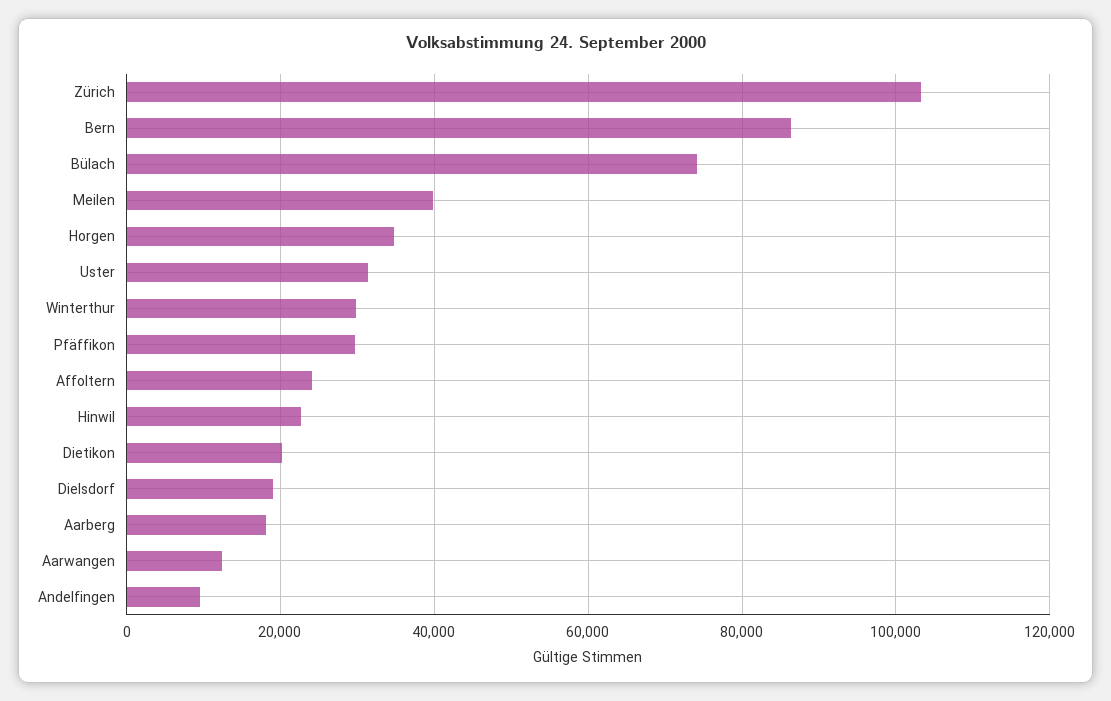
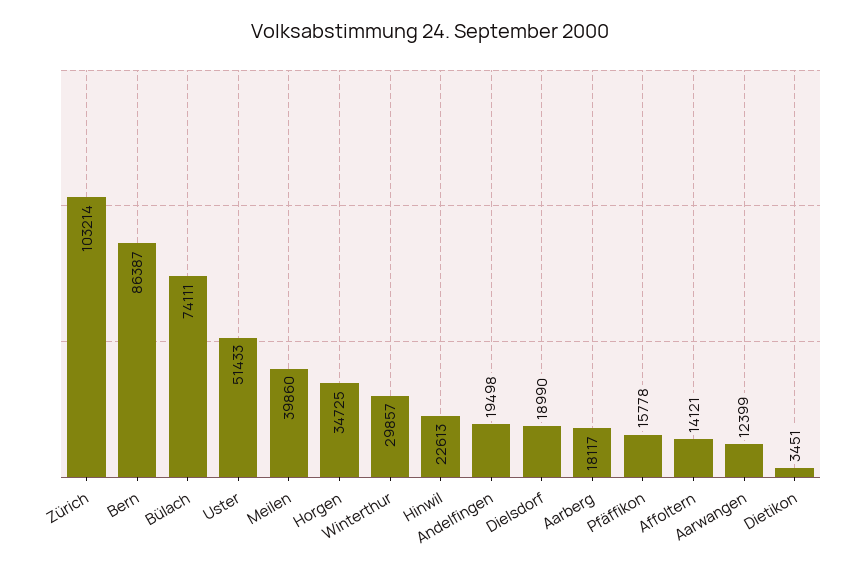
  {
    "Zürich": 103214,
    "Bern": 86387,
    "Bülach": 74111,
    "Meilen": 39860,
    "Horgen": 34725,
-   "Uster": 32000,
+   "Uster": 51433,
    "Winterthur": 29857,
-   "Pfäffikon": 30000,
+   "Pfäffikon": 15778,
-   "Affoltern": 24000,
+   "Affoltern": 14121,
    "Hinwil": 22613,
-   "Dietikon": 20000,
+   "Dietikon": 3451,
    "Dielsdorf": 18990,
    "Aarberg": 18117,
    "Aarwangen": 12399,
-   "Andelfingen": 10000
+   "Andelfingen": 19498
  }

